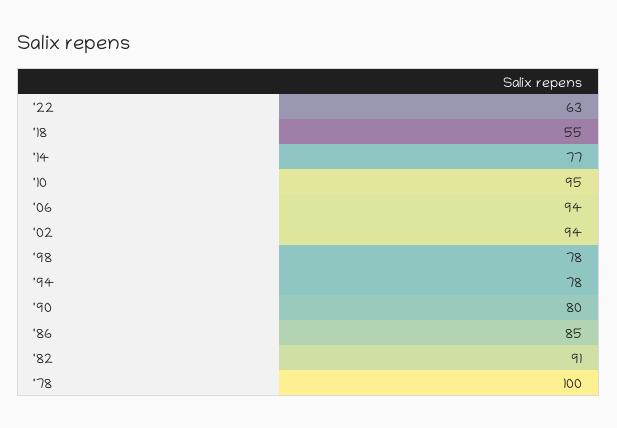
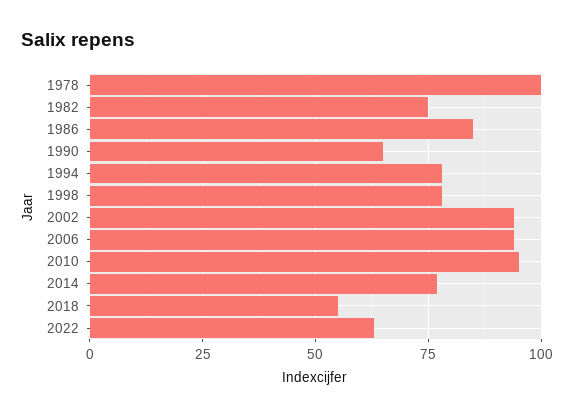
  {
    "'22": 63,
    "'18": 55,
    "'14": 77,
    "'10": 95,
    "'06": 94,
    "'02": 94,
    "'98": 78,
    "'94": 78,
-   "'90": 80,
+   "'90": 65,
    "'86": 85,
-   "'82": 91,
+   "'82": 75,
    "'78": 100
  }

